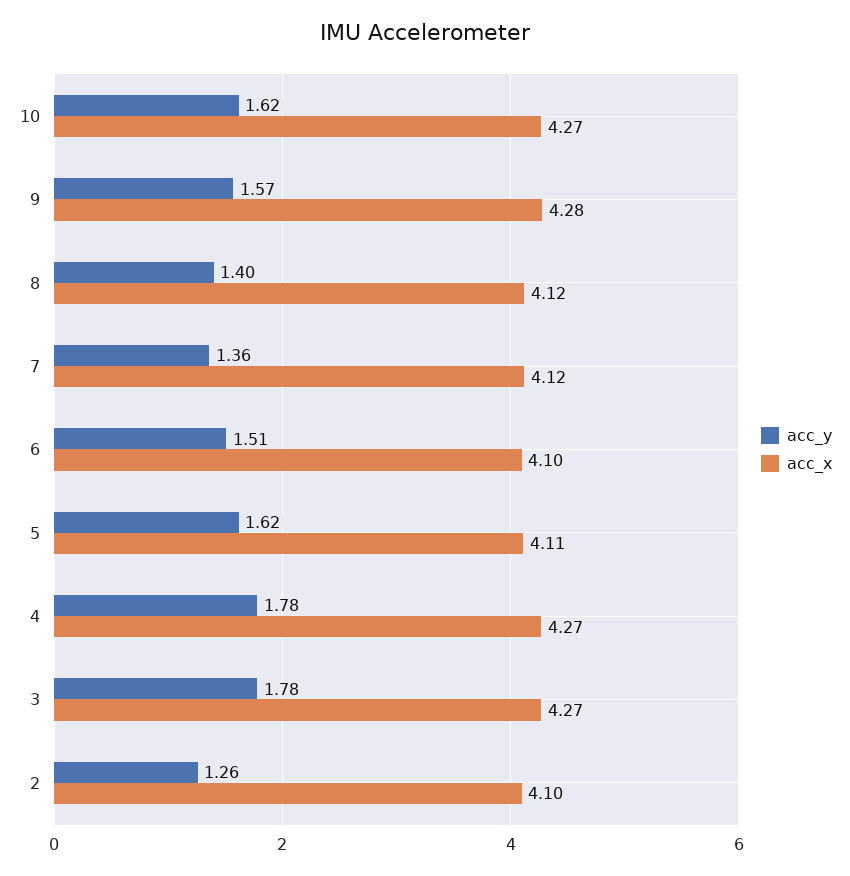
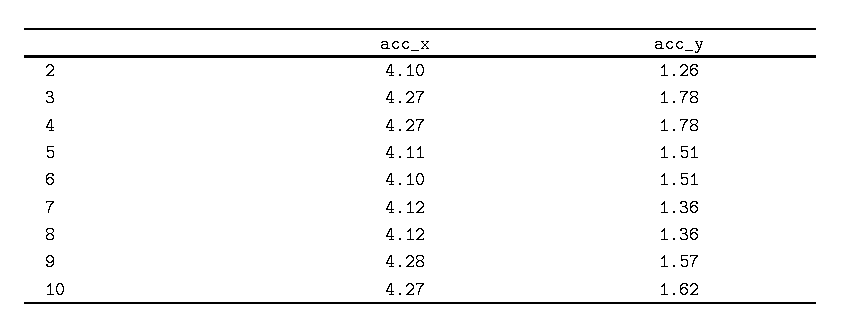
  {
    "acc_y": {
      "10": 1.62,
      "9": 1.57,
-     "8": 1.4,
+     "8": 1.36,
      "7": 1.36,
      "6": 1.51,
-     "5": 1.62,
+     "5": 1.51,
      "4": 1.78,
      "3": 1.78,
      "2": 1.26
    },
    "acc_x": {
      "10": 4.27,
      "9": 4.28,
      "8": 4.12,
      "7": 4.12,
      "6": 4.1,
      "5": 4.11,
      "4": 4.27,
      "3": 4.27,
      "2": 4.1
    }
  }

